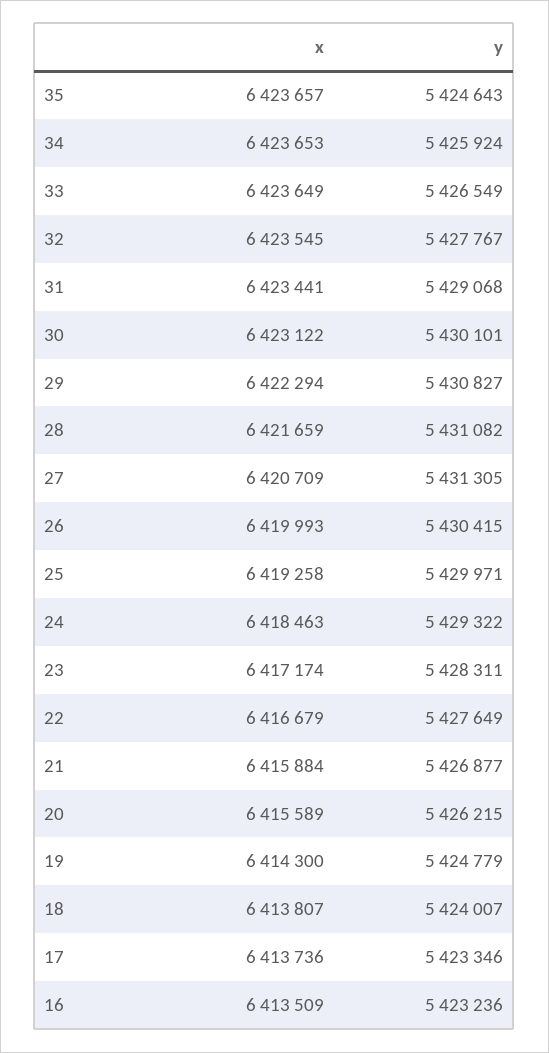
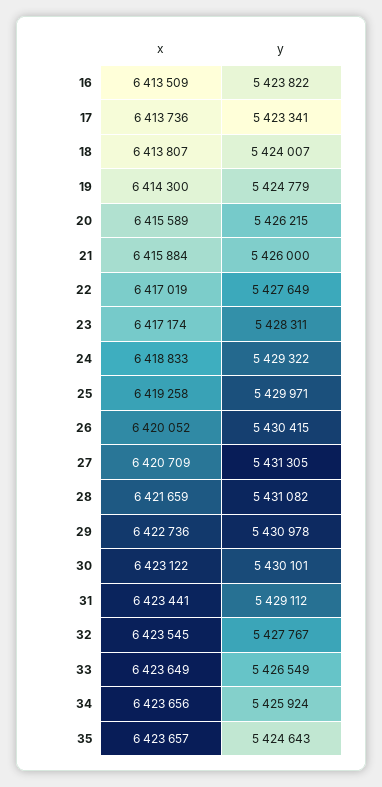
  {
    "x": {
      "35": 6423657,
-     "34": 6423653,
+     "34": 6423656,
      "33": 6423649,
      "32": 6423545,
      "31": 6423441,
      "30": 6423122,
-     "29": 6422294,
+     "29": 6422736,
      "28": 6421659,
      "27": 6420709,
-     "26": 6419993,
+     "26": 6420052,
      "25": 6419258,
-     "24": 6418463,
+     "24": 6418833,
      "23": 6417174,
-     "22": 6416679,
+     "22": 6417019,
      "21": 6415884,
      "20": 6415589,
      "19": 6414300,
      "18": 6413807,
      "17": 6413736,
      "16": 6413509
    },
    "y": {
      "35": 5424643,
      "34": 5425924,
      "33": 5426549,
      "32": 5427767,
-     "31": 5429068,
+     "31": 5429112,
      "30": 5430101,
-     "29": 5430827,
+     "29": 5430978,
      "28": 5431082,
      "27": 5431305,
      "26": 5430415,
      "25": 5429971,
      "24": 5429322,
      "23": 5428311,
      "22": 5427649,
-     "21": 5426877,
+     "21": 5426000,
      "20": 5426215,
      "19": 5424779,
      "18": 5424007,
-     "17": 5423346,
+     "17": 5423341,
-     "16": 5423236
+     "16": 5423822
    }
  }

